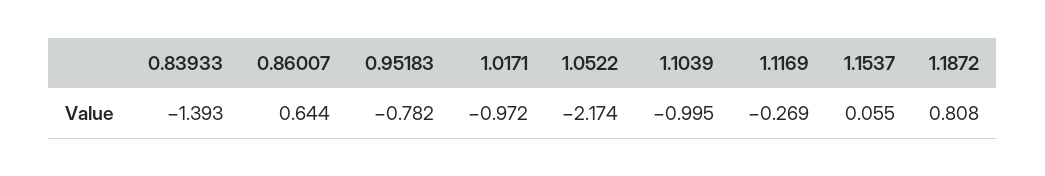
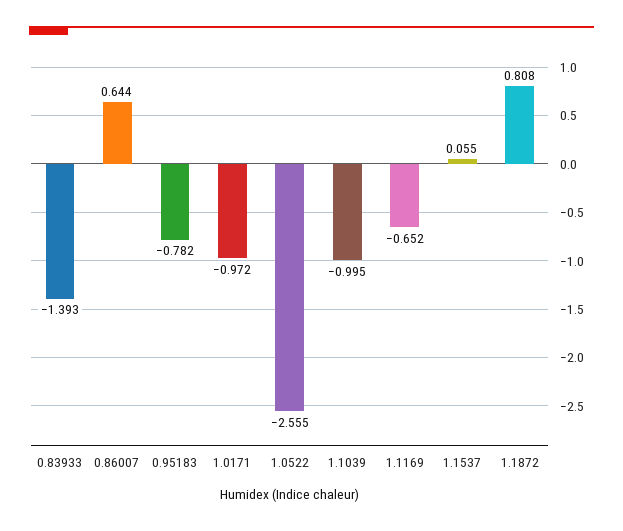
  {
    "0.83933": -1.393,
    "0.86007": 0.644,
    "0.95183": -0.782,
    "1.0171": -0.972,
-   "1.0522": -2.174,
+   "1.0522": -2.555,
    "1.1039": -0.995,
-   "1.1169": -0.269,
+   "1.1169": -0.652,
    "1.1537": 0.055,
    "1.1872": 0.808
  }

